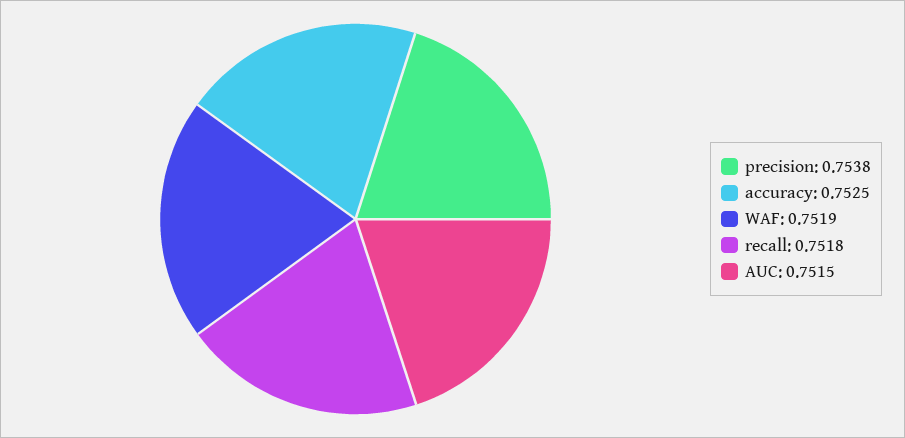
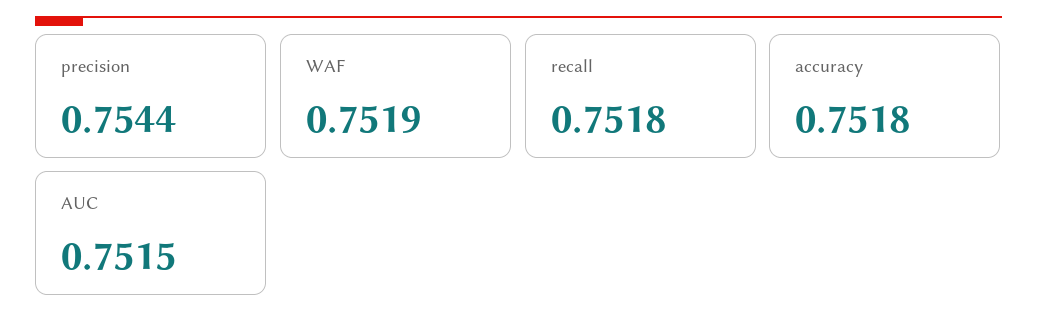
  {
-   "precision": 0.7538,
+   "precision": 0.7544,
-   "accuracy": 0.7525,
+   "accuracy": 0.7518,
    "WAF": 0.7519,
    "recall": 0.7518,
    "AUC": 0.7515
  }

